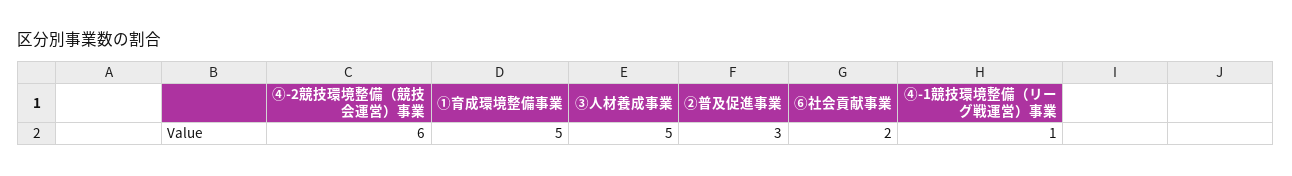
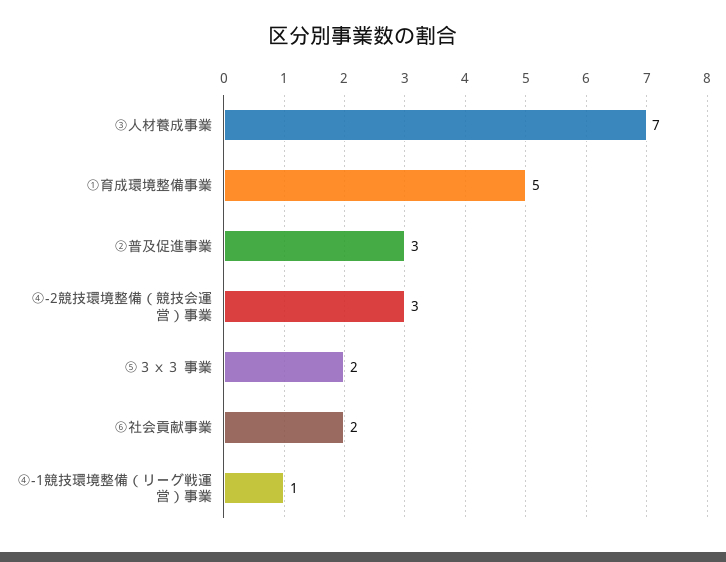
  {
-   "④-2競技環境整備（競技会運営）事業": 6,
+   "④-2競技環境整備（競技会運営）事業": 3,
    "①育成環境整備事業": 5,
-   "③人材養成事業": 5,
+   "③人材養成事業": 7,
    "②普及促進事業": 3,
    "⑥社会貢献事業": 2,
-   "④-1競技環境整備（リーグ戦運営）事業": 1
+   "④-1競技環境整備（リーグ戦運営）事業": 1,
+   "⑤３ｘ３ 事業": 2
  }

